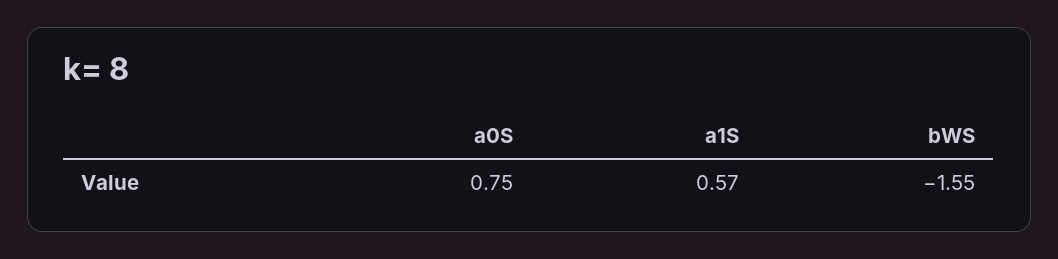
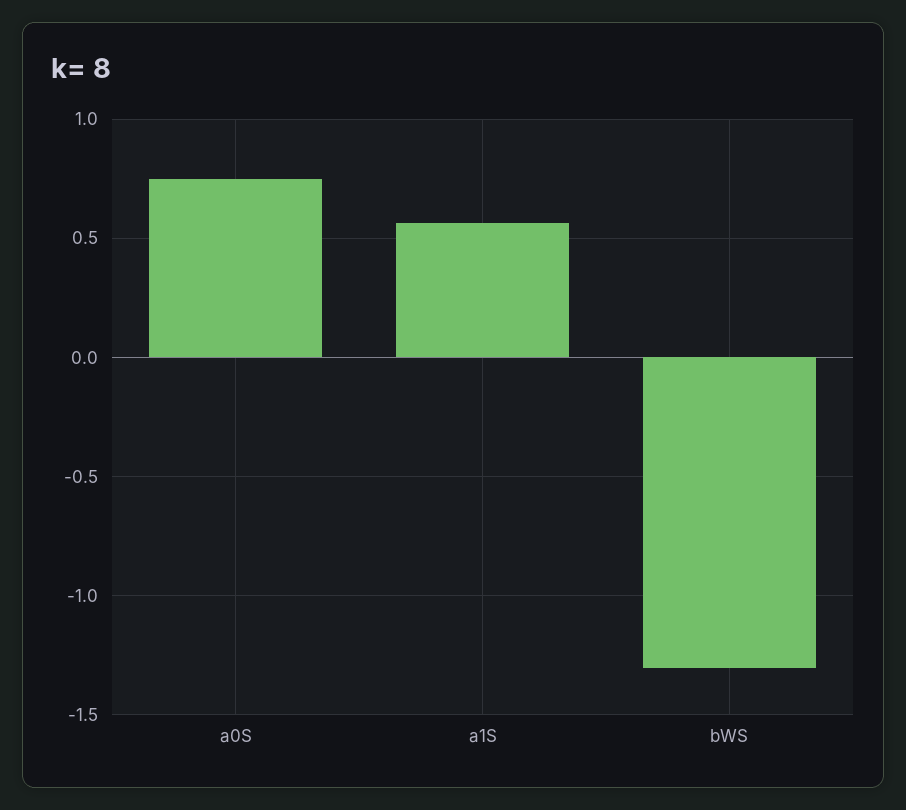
  {
    "a0S": 0.75,
    "a1S": 0.57,
-   "bWS": -1.55
+   "bWS": -1.3
  }

